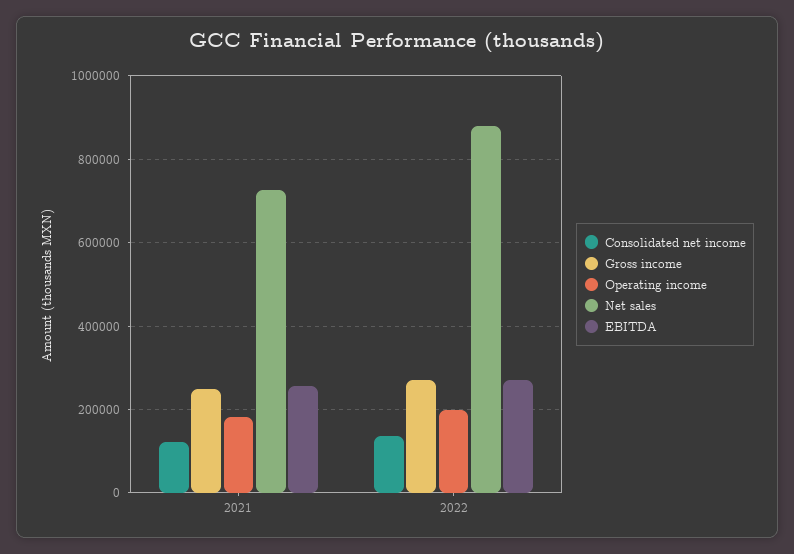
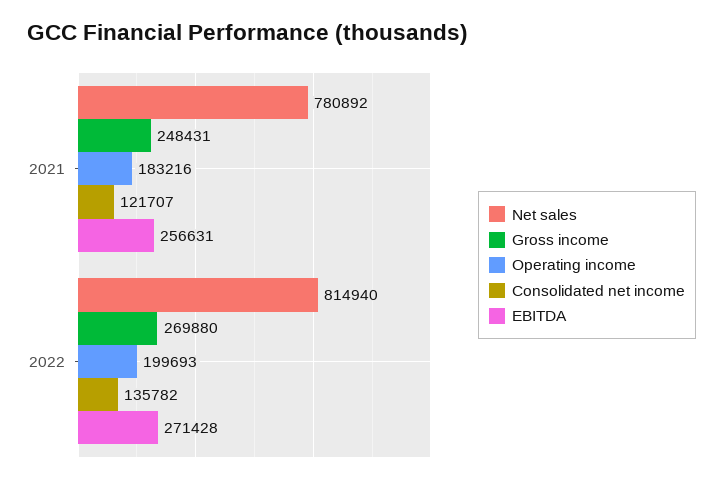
  {
    "Consolidated net income": {
      "2021": 121707,
      "2022": 135782
    },
    "Gross income": {
      "2021": 248431,
      "2022": 269880
    },
    "Operating income": {
      "2021": 183216,
      "2022": 199693
    },
    "Net sales": {
-     "2021": 720000,
+     "2021": 780892,
-     "2022": 880000
+     "2022": 814940
    },
    "EBITDA": {
      "2021": 256631,
      "2022": 271428
    }
  }

